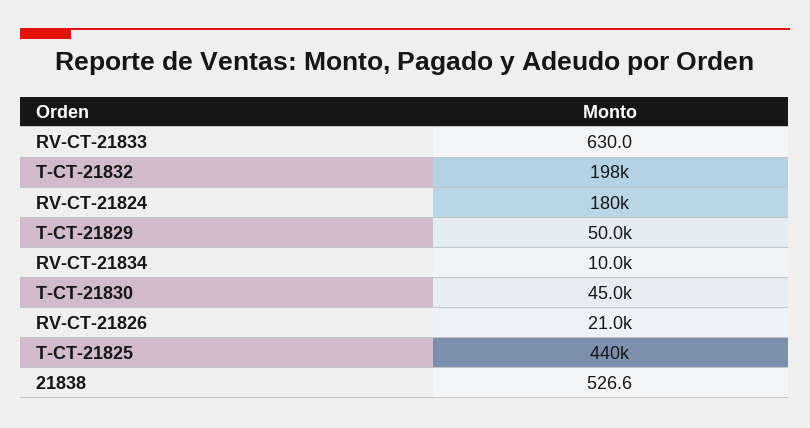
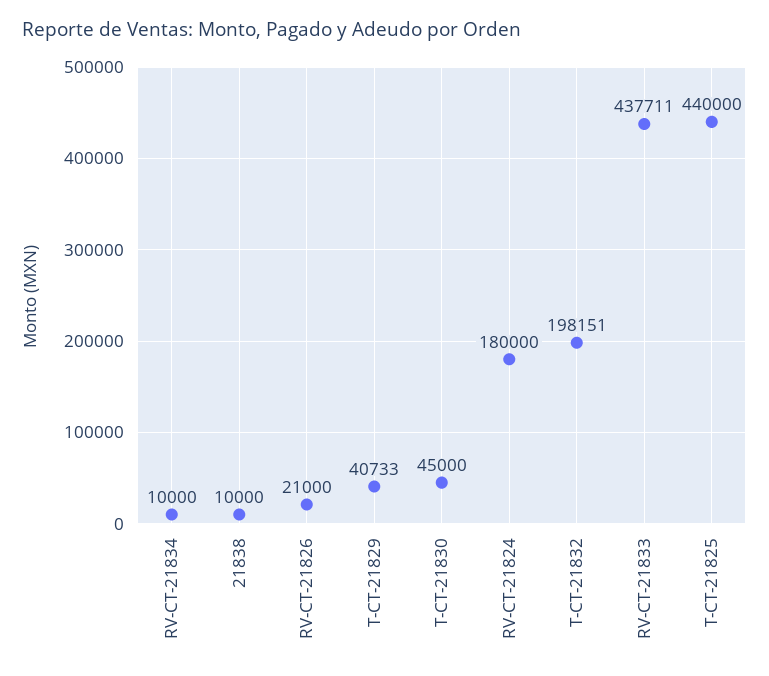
  {
-   "RV-CT-21833": 630,
+   "RV-CT-21833": 437711,
    "T-CT-21832": 198151,
    "RV-CT-21824": 180000,
-   "T-CT-21829": 50000,
+   "T-CT-21829": 40733,
    "RV-CT-21834": 10000,
    "T-CT-21830": 45000,
    "RV-CT-21826": 21000,
    "T-CT-21825": 440000,
-   "21838": 526.6
+   "21838": 10000
  }

